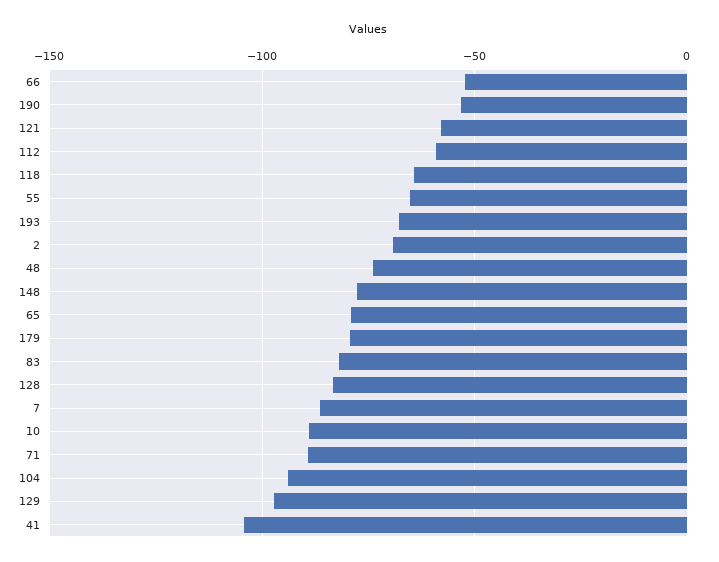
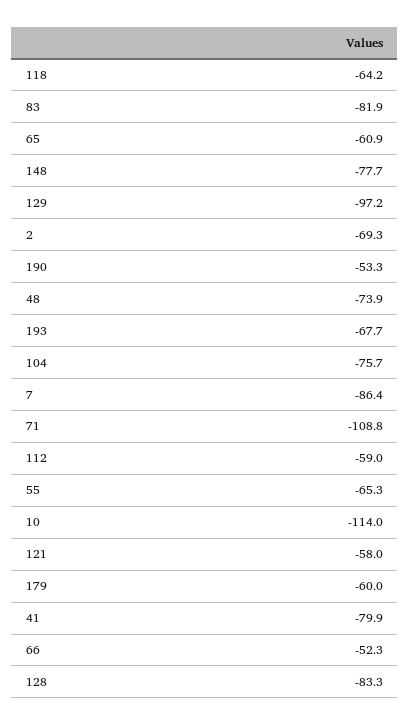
  {
    "66": -52.3,
    "190": -53.3,
    "121": -58,
    "112": -59,
    "118": -64.2,
    "55": -65.3,
    "193": -67.7,
    "2": -69.3,
    "48": -73.9,
    "148": -77.7,
-   "65": -80,
+   "65": -60.9,
-   "179": -80,
+   "179": -60,
    "83": -81.9,
    "128": -83.3,
    "7": -86.4,
-   "10": -90,
+   "10": -114,
-   "71": -90,
+   "71": -108.8,
-   "104": -95,
+   "104": -75.7,
    "129": -97.2,
-   "41": -105
+   "41": -79.9
  }

